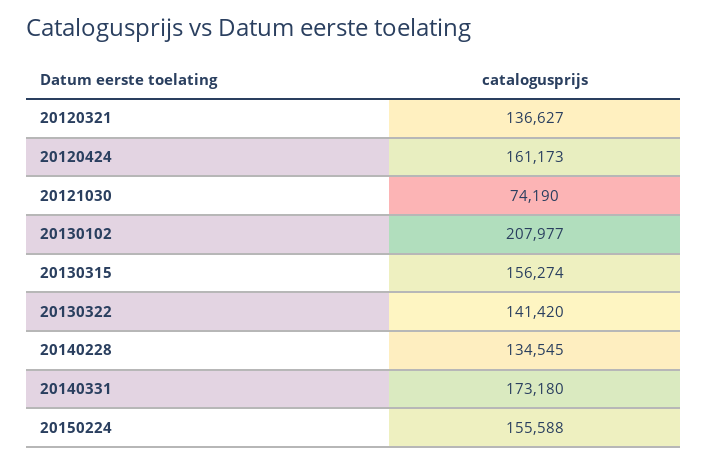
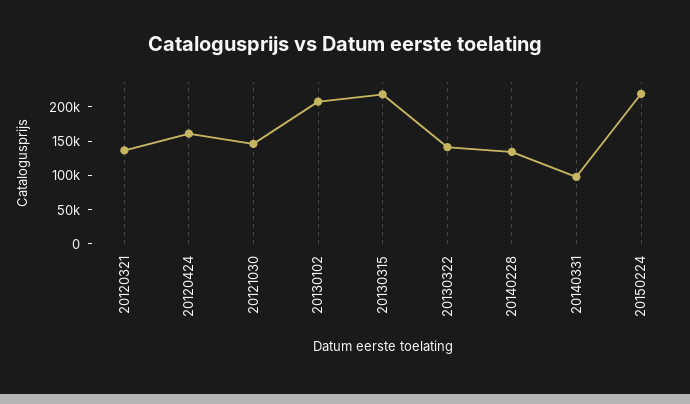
  {
    "20120321": 136627,
    "20120424": 161173,
-   "20121030": 74190,
+   "20121030": 150000,
    "20130102": 207977,
-   "20130315": 156274,
+   "20130315": 225000,
    "20130322": 141420,
    "20140228": 134545,
-   "20140331": 173180,
+   "20140331": 100000,
-   "20150224": 155588
+   "20150224": 225000
  }

